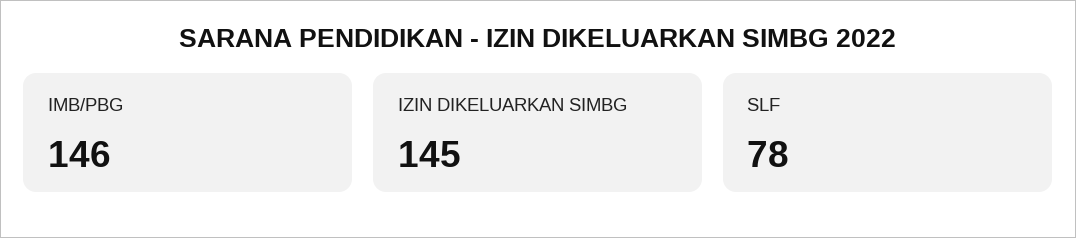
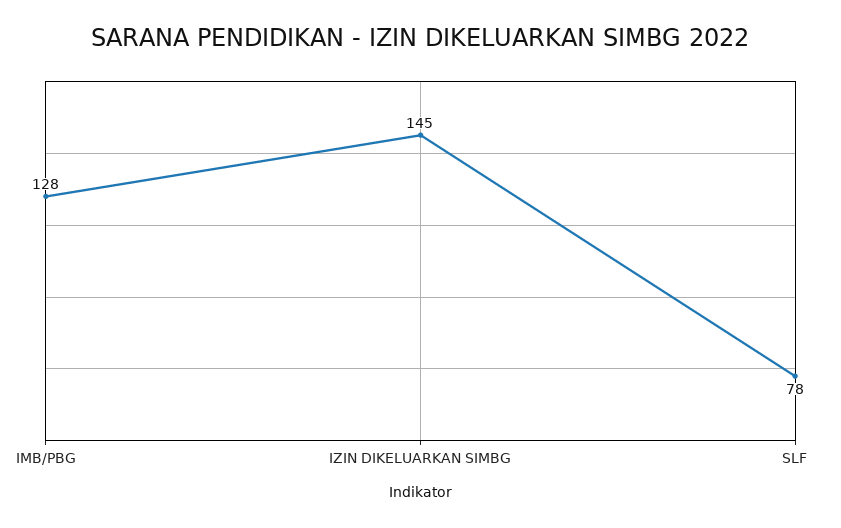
  {
-   "IMB/PBG": 146,
+   "IMB/PBG": 128,
    "IZIN DIKELUARKAN SIMBG": 145,
    "SLF": 78
  }

